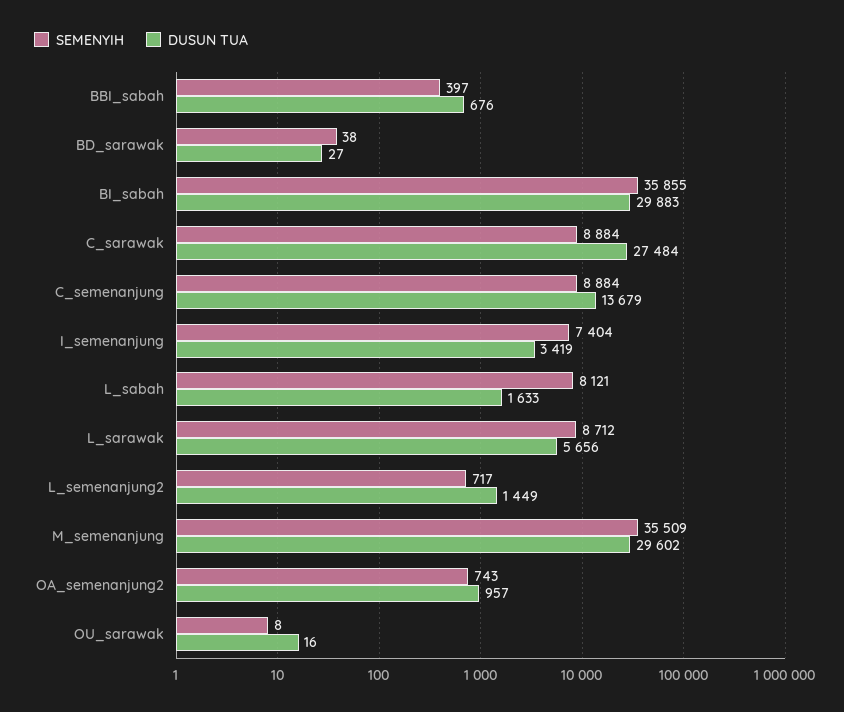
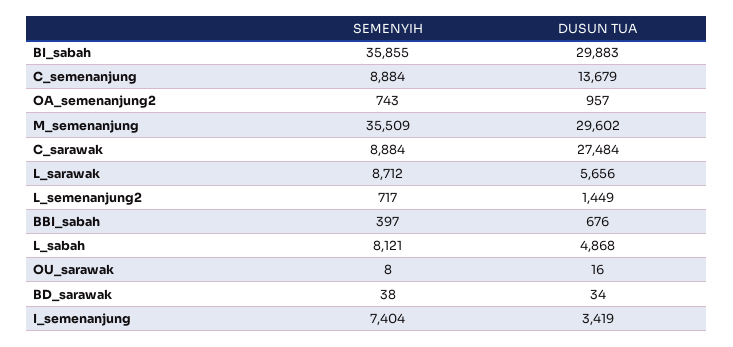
  {
    "SEMENYIH": {
      "BBI_sabah": 397,
      "BD_sarawak": 38,
      "BI_sabah": 35855,
      "C_sarawak": 8884,
      "C_semenanjung": 8884,
      "I_semenanjung": 7404,
      "L_sabah": 8121,
      "L_sarawak": 8712,
      "L_semenanjung2": 717,
      "M_semenanjung": 35509,
      "OA_semenanjung2": 743,
      "OU_sarawak": 8
    },
    "DUSUN TUA": {
      "BBI_sabah": 676,
-     "BD_sarawak": 27,
+     "BD_sarawak": 34,
      "BI_sabah": 29883,
      "C_sarawak": 27484,
      "C_semenanjung": 13679,
      "I_semenanjung": 3419,
-     "L_sabah": 1633,
+     "L_sabah": 4868,
      "L_sarawak": 5656,
      "L_semenanjung2": 1449,
      "M_semenanjung": 29602,
      "OA_semenanjung2": 957,
      "OU_sarawak": 16
    }
  }

